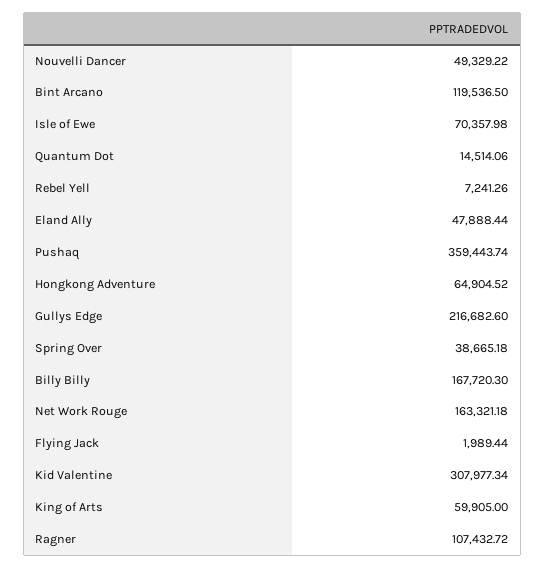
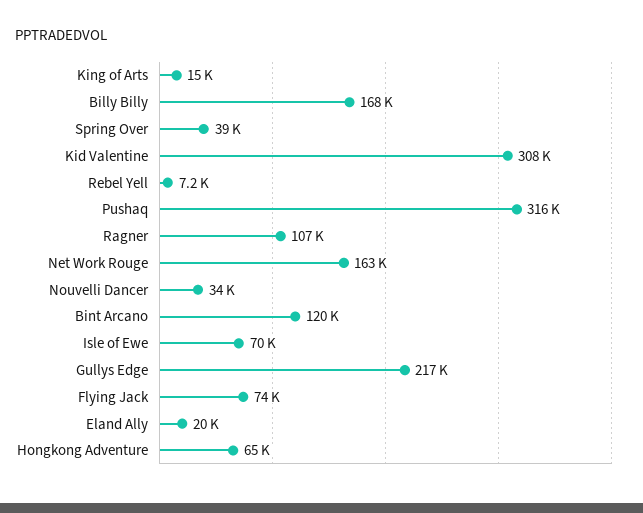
  {
-   "Nouvelli Dancer": 49329.22,
+   "Nouvelli Dancer": 34000,
    "Bint Arcano": 119536.5,
    "Isle of Ewe": 70357.98,
-   "Quantum Dot": 14514.06,
    "Rebel Yell": 7241.26,
-   "Eland Ally": 47888.44,
+   "Eland Ally": 20000,
-   "Pushaq": 359443.74,
+   "Pushaq": 316000,
    "Hongkong Adventure": 64904.52,
    "Gullys Edge": 216682.6,
    "Spring Over": 38665.18,
    "Billy Billy": 167720.3,
    "Net Work Rouge": 163321.18,
-   "Flying Jack": 1989.44,
+   "Flying Jack": 74000,
    "Kid Valentine": 307977.34,
-   "King of Arts": 59905,
+   "King of Arts": 15000,
    "Ragner": 107432.72
  }

